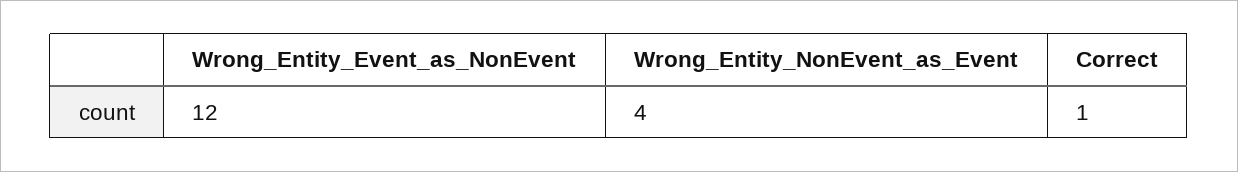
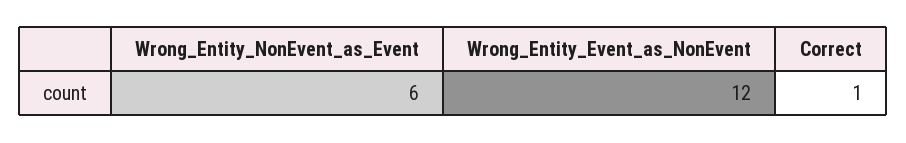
  {
    "Wrong_Entity_Event_as_NonEvent": 12,
-   "Wrong_Entity_NonEvent_as_Event": 4,
+   "Wrong_Entity_NonEvent_as_Event": 6,
    "Correct": 1
  }

